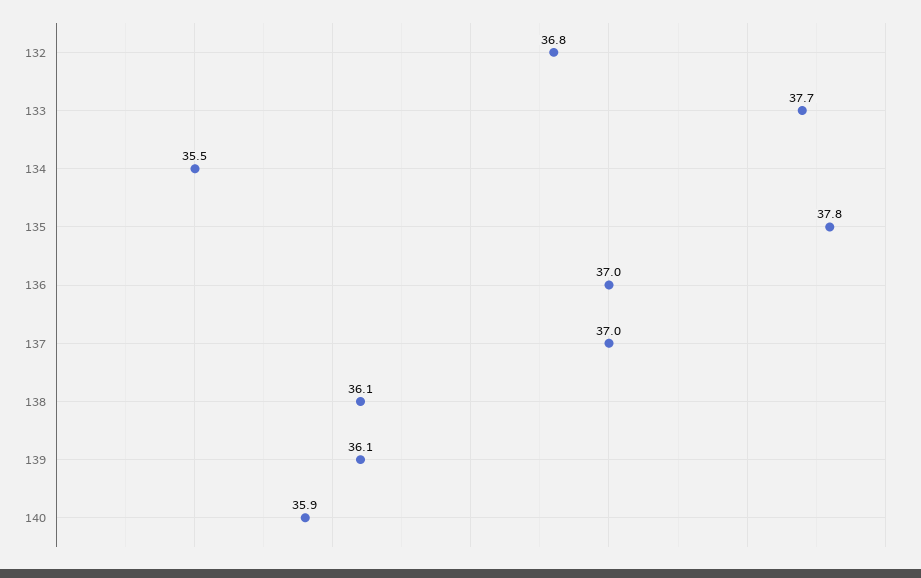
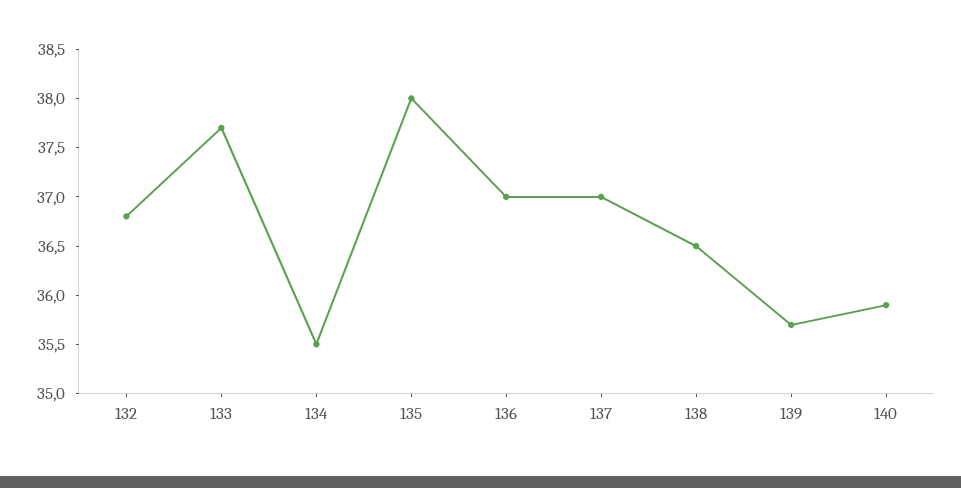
  {
    "132": 36.8,
    "133": 37.7,
    "134": 35.5,
-   "135": 37.8,
+   "135": 38,
    "136": 37,
    "137": 37,
-   "138": 36.1,
+   "138": 36.5,
-   "139": 36.1,
+   "139": 35.7,
    "140": 35.9
  }

